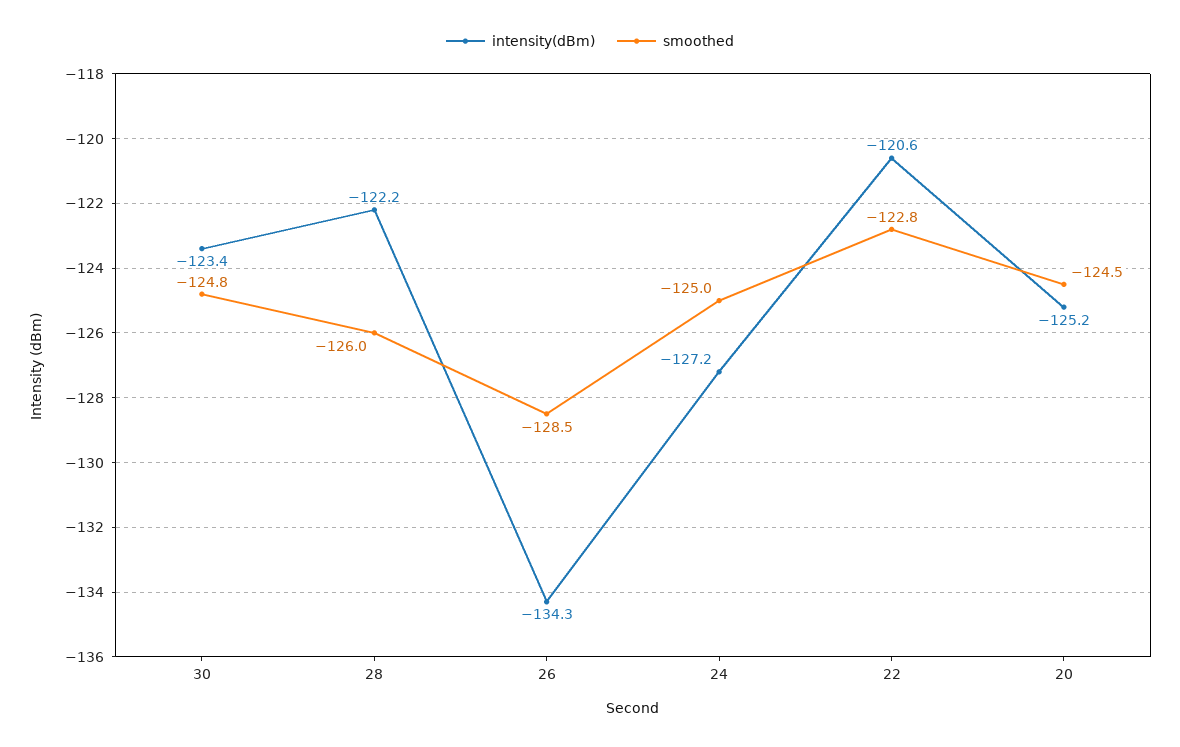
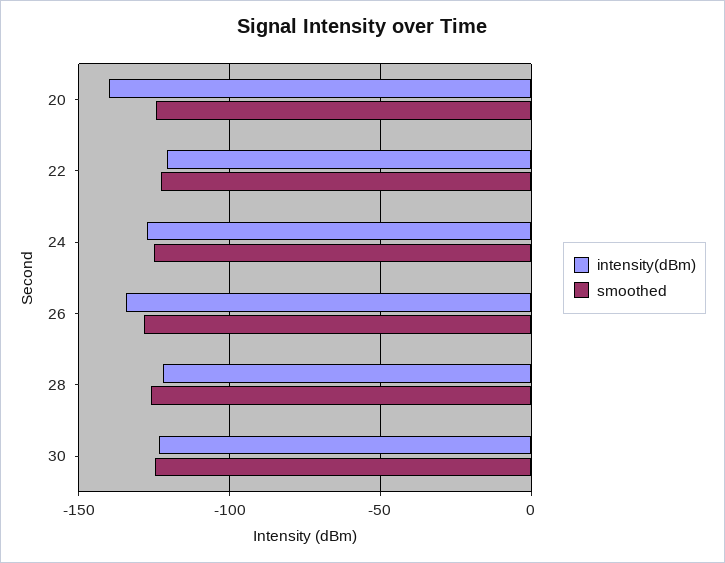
  {
    "intensity(dBm)": {
      "30": -123.4,
      "28": -122.2,
      "26": -134.3,
      "24": -127.2,
      "22": -120.6,
-     "20": -125.2
+     "20": -140
    },
    "smoothed": {
      "30": -124.8,
      "28": -126,
      "26": -128.5,
      "24": -125,
      "22": -122.8,
      "20": -124.5
    }
  }

